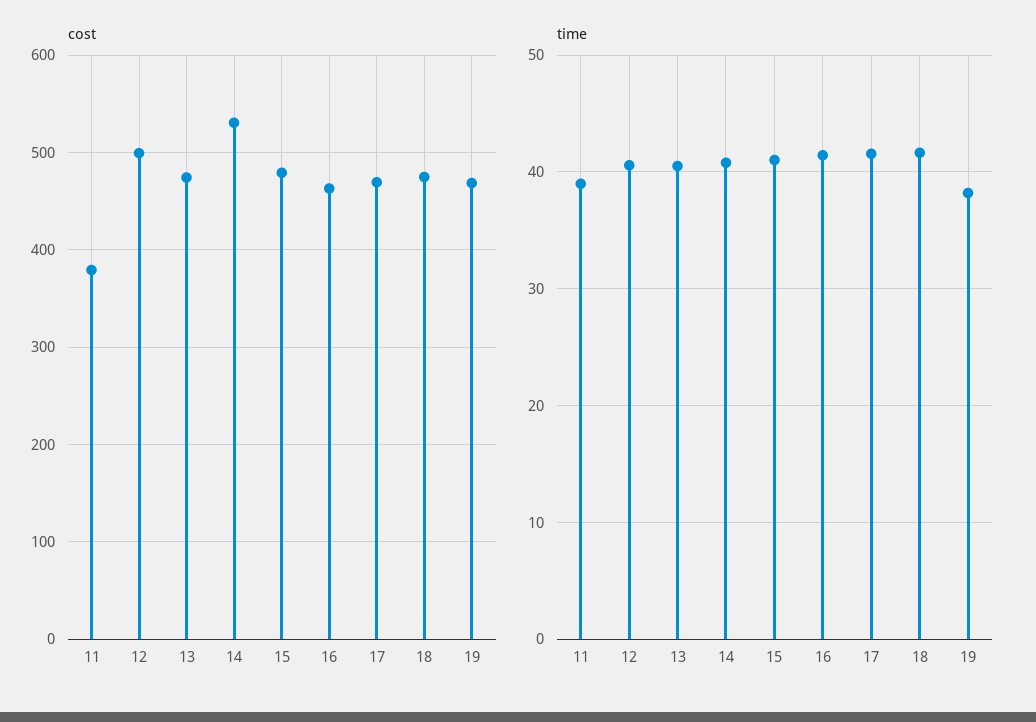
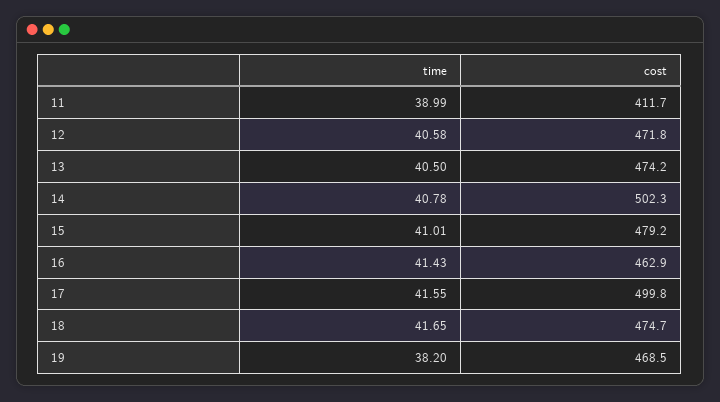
  {
    "cost": {
-     "11": 380,
+     "11": 411.7,
-     "12": 500,
+     "12": 471.8,
      "13": 474.2,
-     "14": 530,
+     "14": 502.3,
      "15": 479.2,
      "16": 462.9,
-     "17": 470,
+     "17": 499.8,
      "18": 474.7,
      "19": 468.5
    },
    "time": {
      "11": 38.99,
      "12": 40.58,
      "13": 40.5,
      "14": 40.78,
      "15": 41.01,
      "16": 41.43,
      "17": 41.55,
      "18": 41.65,
      "19": 38.2
    }
  }

